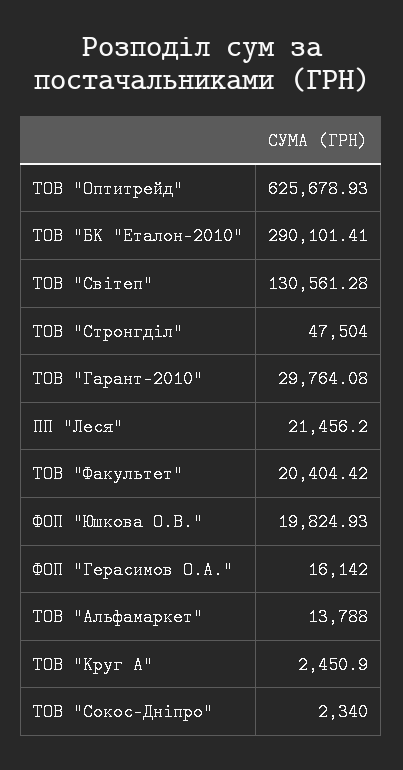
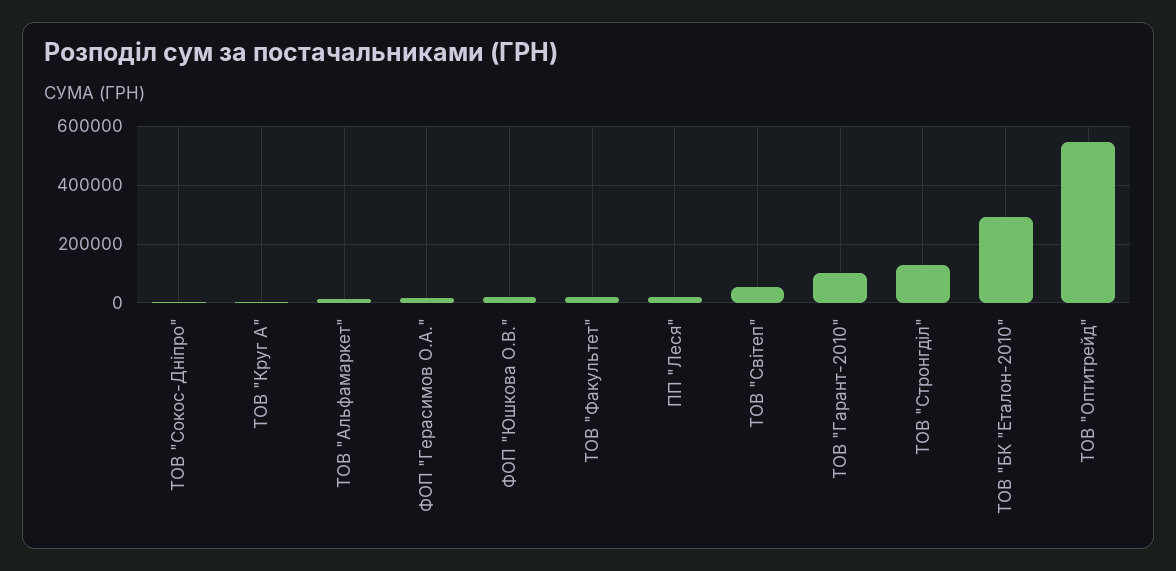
  {
-   "ТОВ \"Оптитрейд\"": 625678.93,
+   "ТОВ \"Оптитрейд\"": 550000,
    "ТОВ \"БК \"Еталон-2010\"": 290101.41,
-   "ТОВ \"Світеп\"": 130561.28,
+   "ТОВ \"Світеп\"": 50000,
-   "ТОВ \"Стронгділ\"": 47504,
+   "ТОВ \"Стронгділ\"": 125000,
-   "ТОВ \"Гарант-2010\"": 29764.08,
+   "ТОВ \"Гарант-2010\"": 100000,
    "ПП \"Леся\"": 21456.2,
    "ТОВ \"Факультет\"": 20404.42,
    "ФОП \"Юшкова О.В.\"": 19824.93,
    "ФОП \"Герасимов О.А.\"": 16142,
    "ТОВ \"Альфамаркет\"": 13788,
    "ТОВ \"Круг А\"": 2450.9,
    "ТОВ \"Сокос-Дніпро\"": 2340
  }

